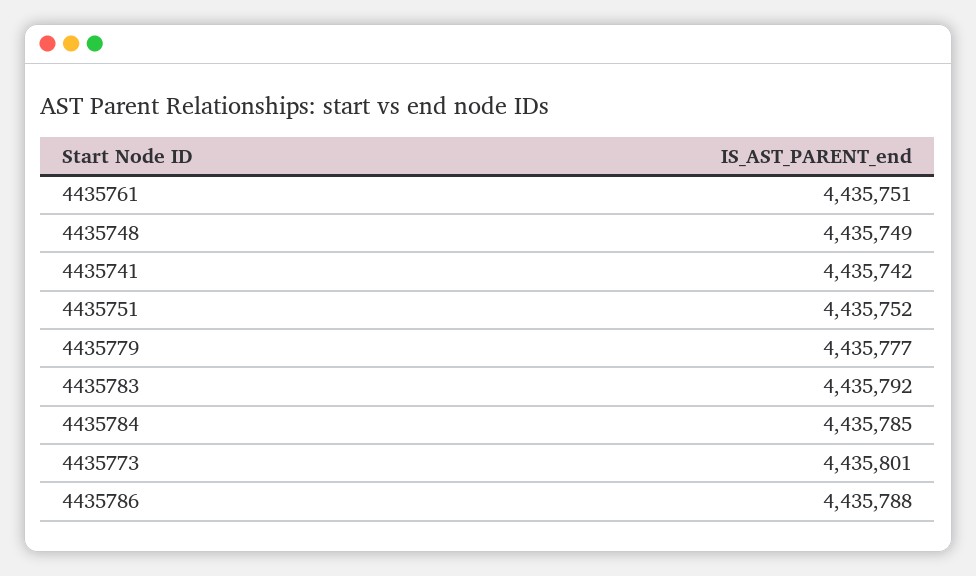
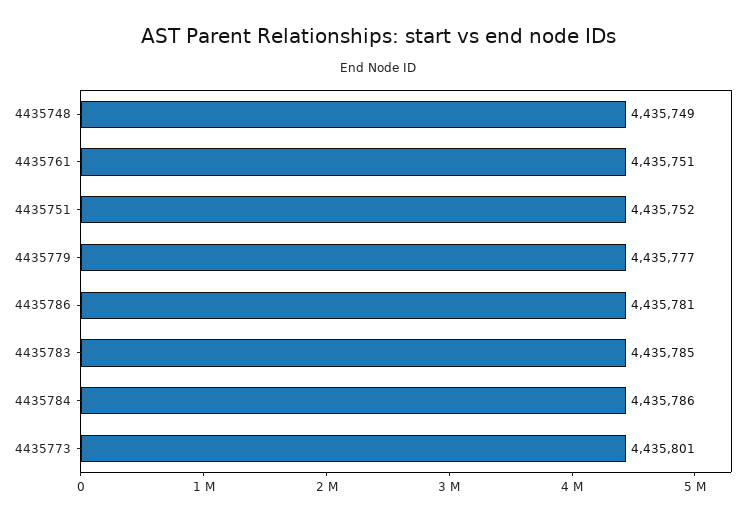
  {
    "4435761": 4435751,
    "4435748": 4435749,
-   "4435741": 4435742,
    "4435751": 4435752,
    "4435779": 4435777,
-   "4435783": 4435792,
+   "4435783": 4435785,
-   "4435784": 4435785,
+   "4435784": 4435786,
    "4435773": 4435801,
-   "4435786": 4435788
+   "4435786": 4435781
  }

